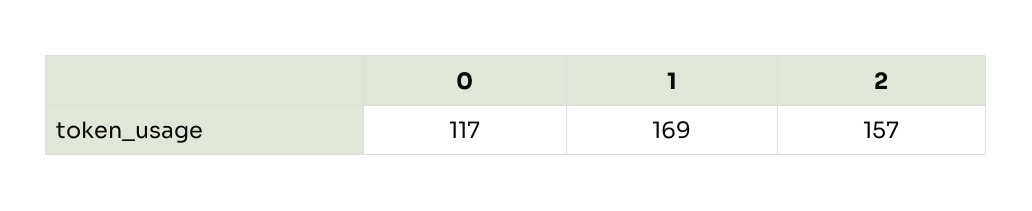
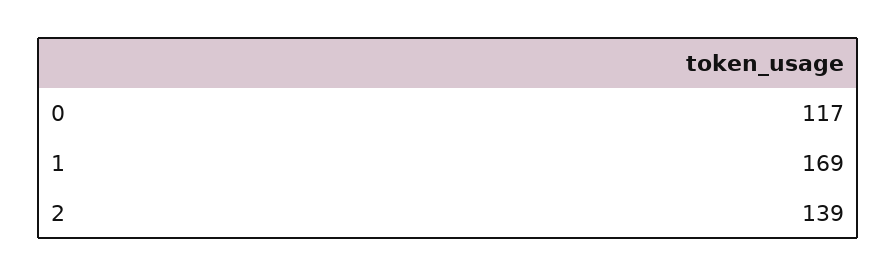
  {
    "0": 117,
    "1": 169,
-   "2": 157
+   "2": 139
  }

